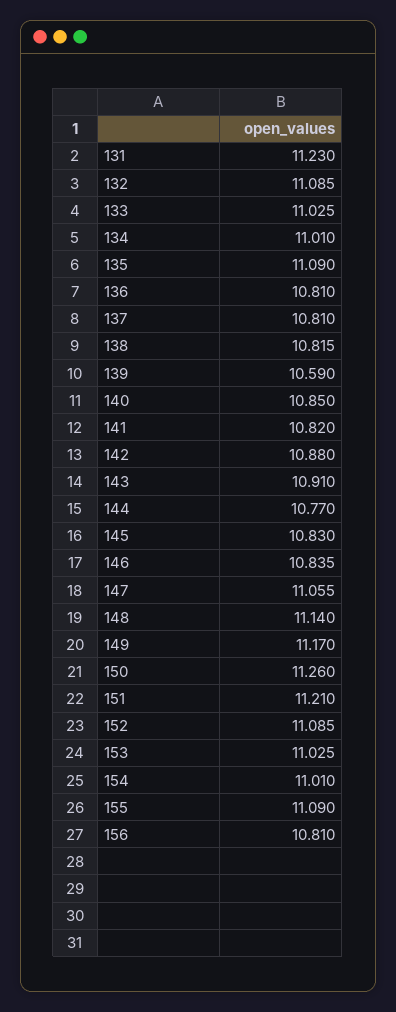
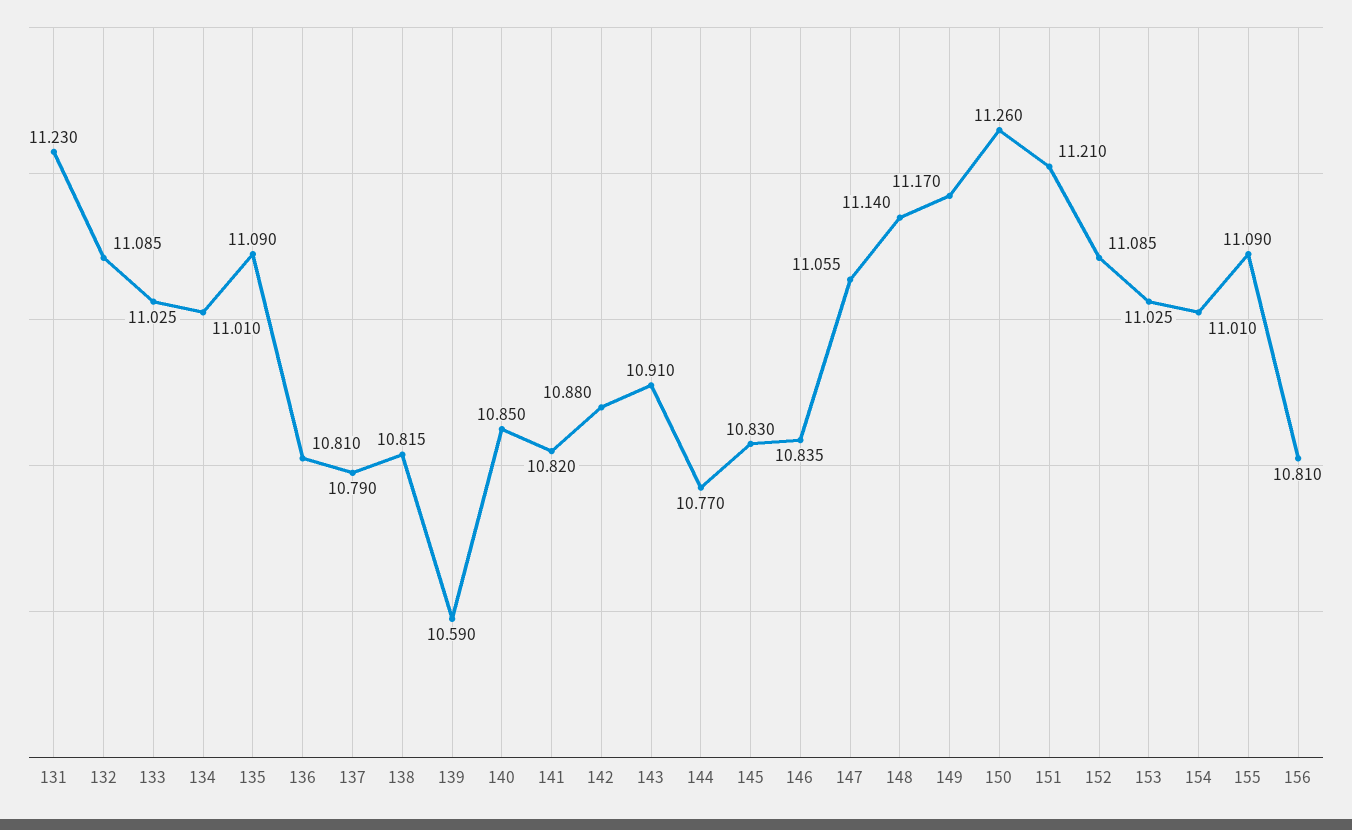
  {
    "131": 11.23,
    "132": 11.085,
    "133": 11.025,
    "134": 11.01,
    "135": 11.09,
    "136": 10.81,
-   "137": 10.81,
+   "137": 10.79,
    "138": 10.815,
    "139": 10.59,
    "140": 10.85,
    "141": 10.82,
    "142": 10.88,
    "143": 10.91,
    "144": 10.77,
    "145": 10.83,
    "146": 10.835,
    "147": 11.055,
    "148": 11.14,
    "149": 11.17,
    "150": 11.26,
    "151": 11.21,
    "152": 11.085,
    "153": 11.025,
    "154": 11.01,
    "155": 11.09,
    "156": 10.81
  }

